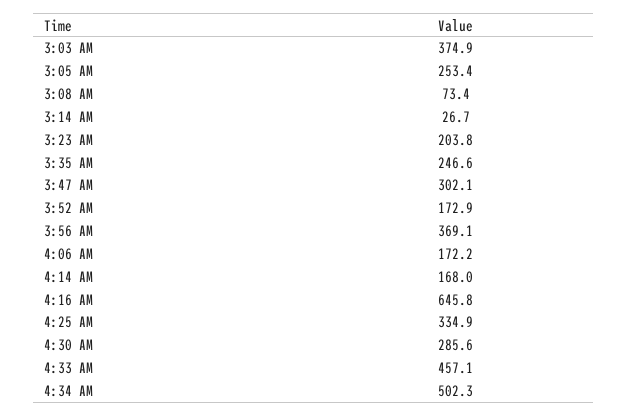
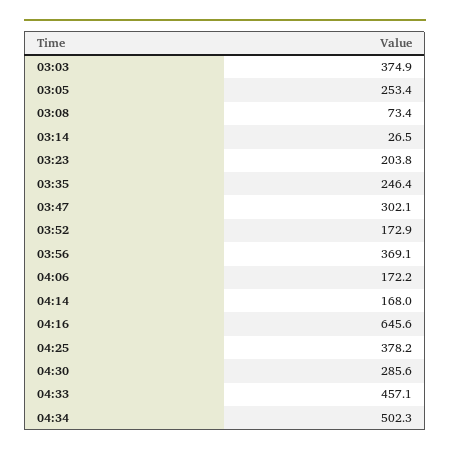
  {
    "3:03 AM": 374.9,
    "3:05 AM": 253.4,
    "3:08 AM": 73.4,
-   "3:14 AM": 26.7,
+   "3:14 AM": 26.5,
    "3:23 AM": 203.8,
-   "3:35 AM": 246.6,
+   "3:35 AM": 246.4,
    "3:47 AM": 302.1,
    "3:52 AM": 172.9,
    "3:56 AM": 369.1,
    "4:06 AM": 172.2,
    "4:14 AM": 168,
-   "4:16 AM": 645.8,
+   "4:16 AM": 645.6,
-   "4:25 AM": 334.9,
+   "4:25 AM": 378.2,
    "4:30 AM": 285.6,
    "4:33 AM": 457.1,
    "4:34 AM": 502.3
  }

